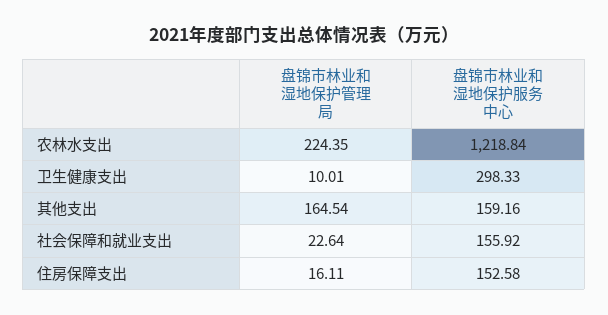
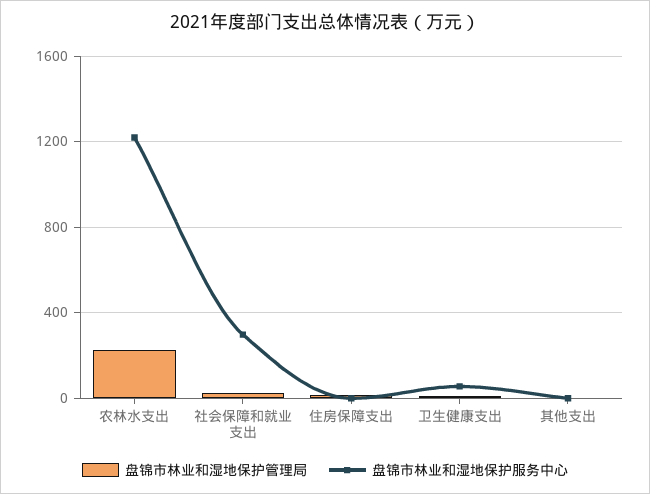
  {
    "盘锦市林业和湿地保护管理局": {
      "农林水支出": 224.35,
      "卫生健康支出": 10.01,
-     "其他支出": 164.54,
+     "其他支出": 0,
      "社会保障和就业支出": 22.64,
      "住房保障支出": 16.11
    },
    "盘锦市林业和湿地保护服务中心": {
      "农林水支出": 1218.84,
-     "卫生健康支出": 298.33,
+     "卫生健康支出": 50,
-     "其他支出": 159.16,
+     "其他支出": 0,
-     "社会保障和就业支出": 155.92,
+     "社会保障和就业支出": 300,
-     "住房保障支出": 152.58
+     "住房保障支出": 0
    }
  }

